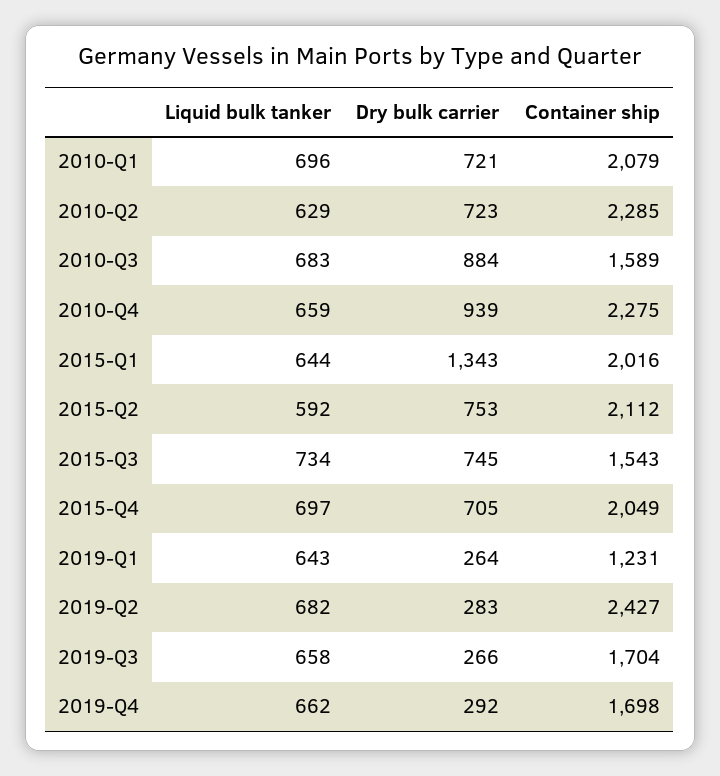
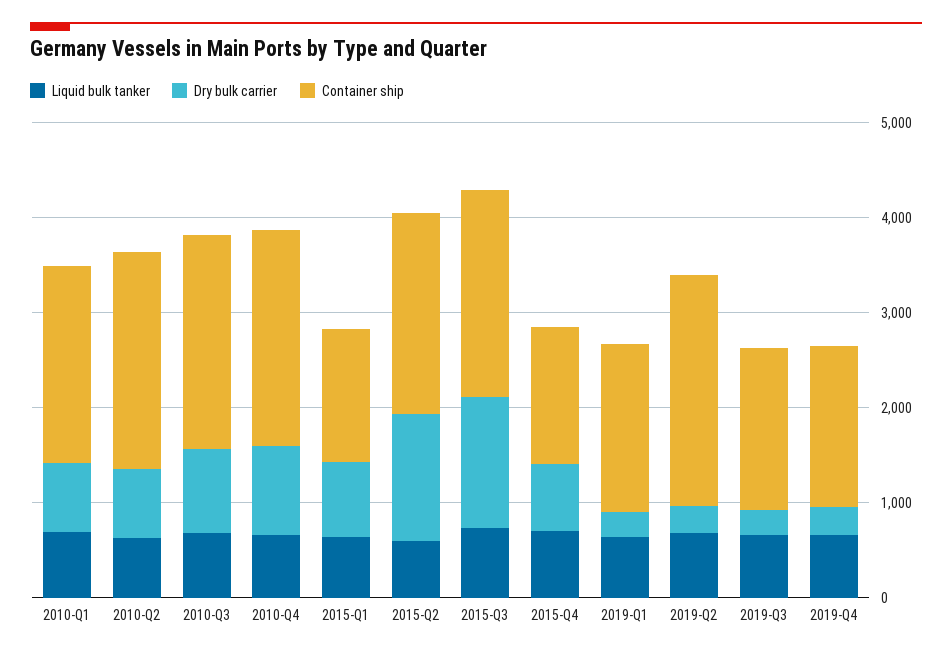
  {
    "Liquid bulk tanker": {
      "2010-Q1": 696,
      "2010-Q2": 629,
      "2010-Q3": 683,
      "2010-Q4": 659,
      "2015-Q1": 644,
      "2015-Q2": 592,
      "2015-Q3": 734,
      "2015-Q4": 697,
      "2019-Q1": 643,
      "2019-Q2": 682,
      "2019-Q3": 658,
      "2019-Q4": 662
    },
    "Dry bulk carrier": {
      "2010-Q1": 721,
      "2010-Q2": 723,
      "2010-Q3": 884,
      "2010-Q4": 939,
-     "2015-Q1": 1343,
+     "2015-Q1": 800,
-     "2015-Q2": 753,
+     "2015-Q2": 1400,
-     "2015-Q3": 745,
+     "2015-Q3": 1400,
      "2015-Q4": 705,
      "2019-Q1": 264,
      "2019-Q2": 283,
      "2019-Q3": 266,
      "2019-Q4": 292
    },
    "Container ship": {
      "2010-Q1": 2079,
      "2010-Q2": 2285,
-     "2010-Q3": 1589,
+     "2010-Q3": 2200,
      "2010-Q4": 2275,
-     "2015-Q1": 2016,
+     "2015-Q1": 1400,
      "2015-Q2": 2112,
-     "2015-Q3": 1543,
+     "2015-Q3": 2200,
-     "2015-Q4": 2049,
+     "2015-Q4": 1400,
-     "2019-Q1": 1231,
+     "2019-Q1": 1800,
      "2019-Q2": 2427,
      "2019-Q3": 1704,
      "2019-Q4": 1698
    }
  }

